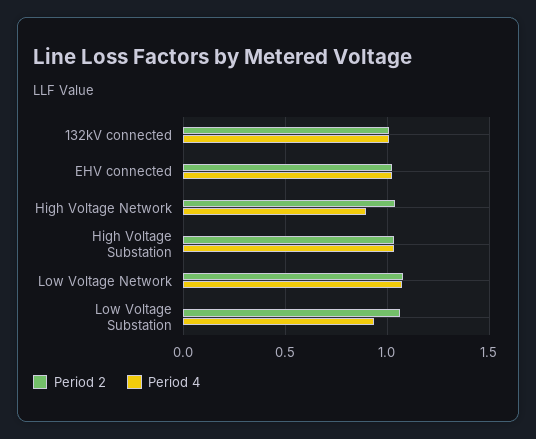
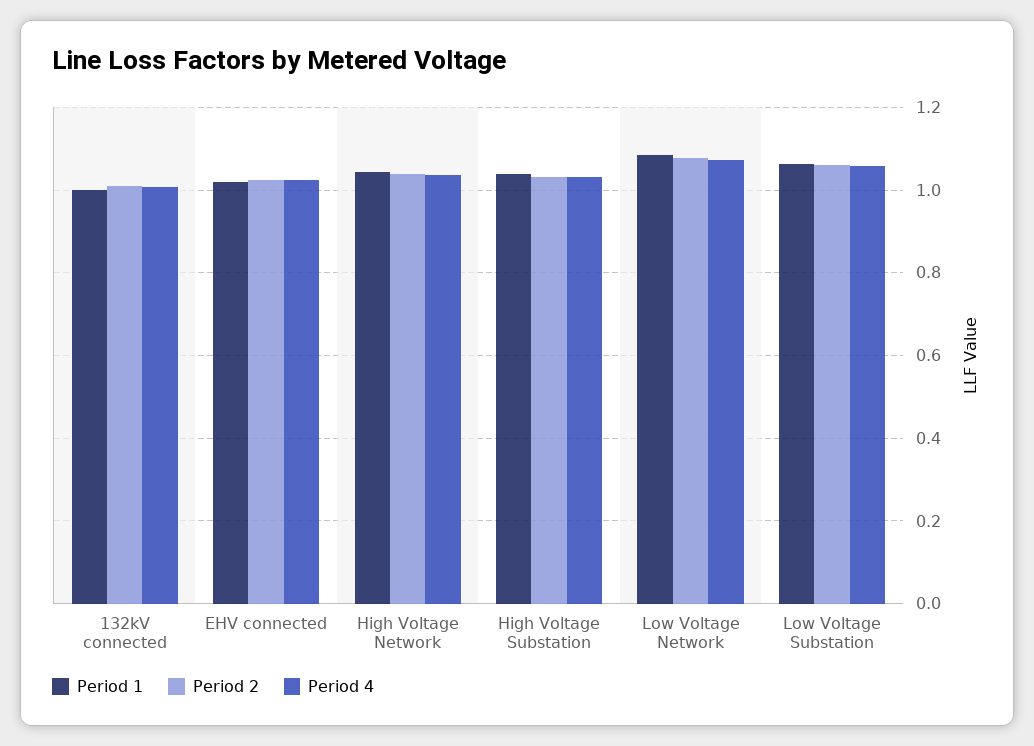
  {
    "Period 2": {
      "132kV connected": 1,
      "EHV connected": 1.02,
      "High Voltage Network": 1.04,
      "High Voltage Substation": 1.04,
      "Low Voltage Network": 1.08,
      "Low Voltage Substation": 1.06
    },
    "Period 4": {
      "132kV connected": 1,
      "EHV connected": 1.02,
-     "High Voltage Network": 0.9,
+     "High Voltage Network": 1.04,
      "High Voltage Substation": 1.04,
      "Low Voltage Network": 1.08,
-     "Low Voltage Substation": 0.95
+     "Low Voltage Substation": 1.06
-   }
+   },
+   "Period 1": {
+     "132kV connected": 1,
+     "EHV connected": 1.02,
+     "High Voltage Network": 1.04,
+     "High Voltage Substation": 1.04,
+     "Low Voltage Network": 1.08,
+     "Low Voltage Substation": 1.06
+   }
  }

